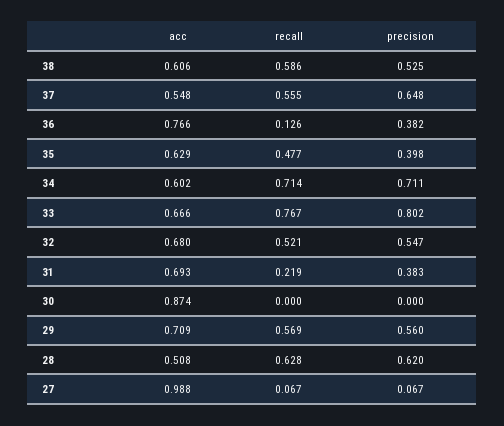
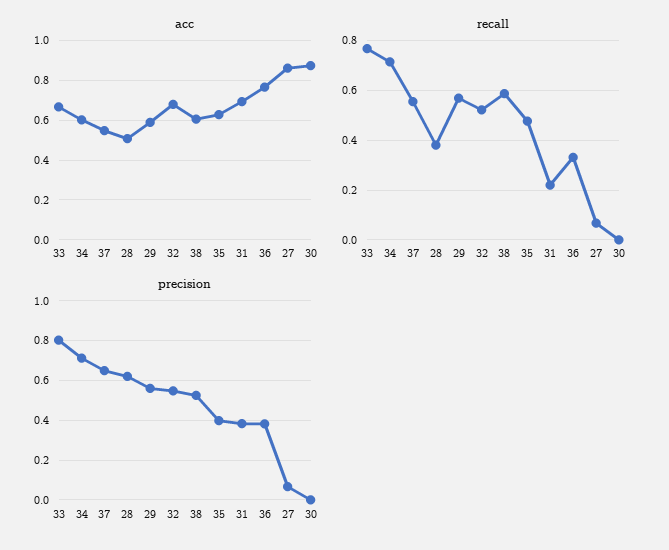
  {
    "acc": {
      "38": 0.606,
      "37": 0.548,
      "36": 0.766,
      "35": 0.629,
      "34": 0.602,
      "33": 0.666,
      "32": 0.68,
      "31": 0.693,
      "30": 0.874,
-     "29": 0.709,
+     "29": 0.6,
      "28": 0.508,
-     "27": 0.988
+     "27": 0.85
    },
    "recall": {
      "38": 0.586,
      "37": 0.555,
-     "36": 0.126,
+     "36": 0.325,
      "35": 0.477,
      "34": 0.714,
      "33": 0.767,
      "32": 0.521,
      "31": 0.219,
      "30": 0,
      "29": 0.569,
-     "28": 0.628,
+     "28": 0.375,
      "27": 0.067
    },
    "precision": {
      "38": 0.525,
      "37": 0.648,
      "36": 0.382,
      "35": 0.398,
      "34": 0.711,
      "33": 0.802,
      "32": 0.547,
      "31": 0.383,
      "30": 0,
      "29": 0.56,
      "28": 0.62,
      "27": 0.067
    }
  }

